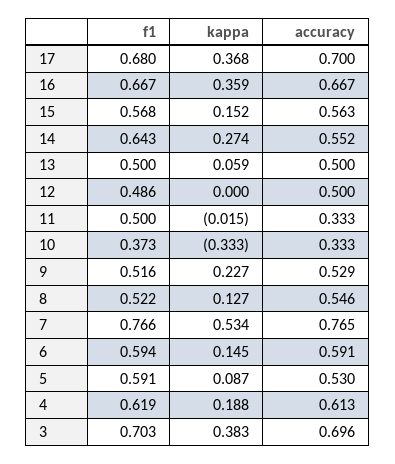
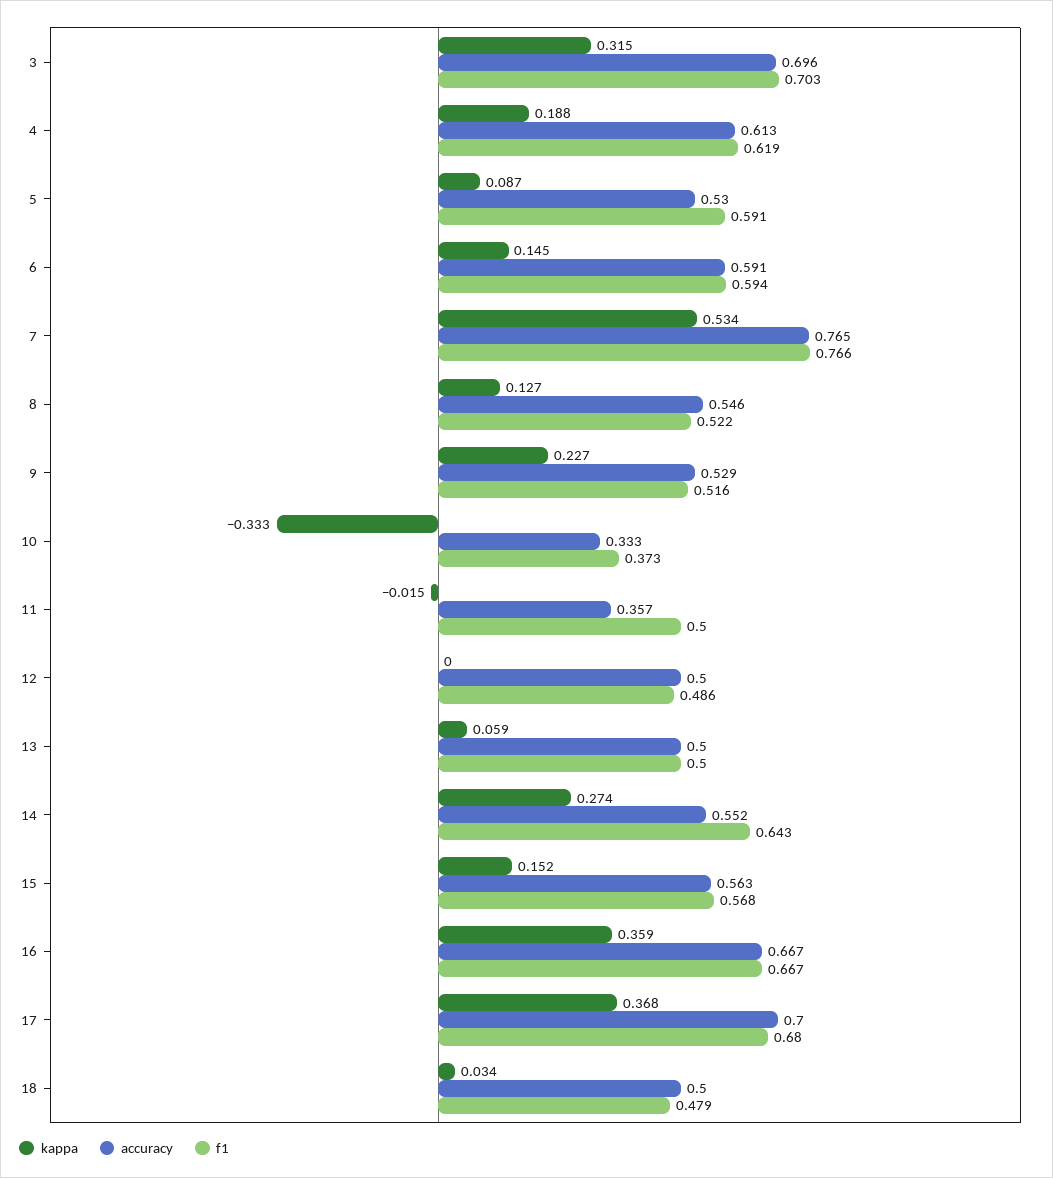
  {
    "f1": {
      "17": 0.68,
      "16": 0.667,
      "15": 0.568,
      "14": 0.643,
      "13": 0.5,
      "12": 0.486,
      "11": 0.5,
      "10": 0.373,
      "9": 0.516,
      "8": 0.522,
      "7": 0.766,
      "6": 0.594,
      "5": 0.591,
      "4": 0.619,
-     "3": 0.703
+     "3": 0.703,
+     "18": 0.479
    },
    "kappa": {
      "17": 0.368,
      "16": 0.359,
      "15": 0.152,
      "14": 0.274,
      "13": 0.059,
      "12": 0,
      "11": -0.015,
      "10": -0.333,
      "9": 0.227,
      "8": 0.127,
      "7": 0.534,
      "6": 0.145,
      "5": 0.087,
      "4": 0.188,
-     "3": 0.383
+     "3": 0.315,
+     "18": 0.034
    },
    "accuracy": {
      "17": 0.7,
      "16": 0.667,
      "15": 0.563,
      "14": 0.552,
      "13": 0.5,
      "12": 0.5,
-     "11": 0.333,
+     "11": 0.357,
      "10": 0.333,
      "9": 0.529,
      "8": 0.546,
      "7": 0.765,
      "6": 0.591,
      "5": 0.53,
      "4": 0.613,
-     "3": 0.696
+     "3": 0.696,
+     "18": 0.5
    }
  }

